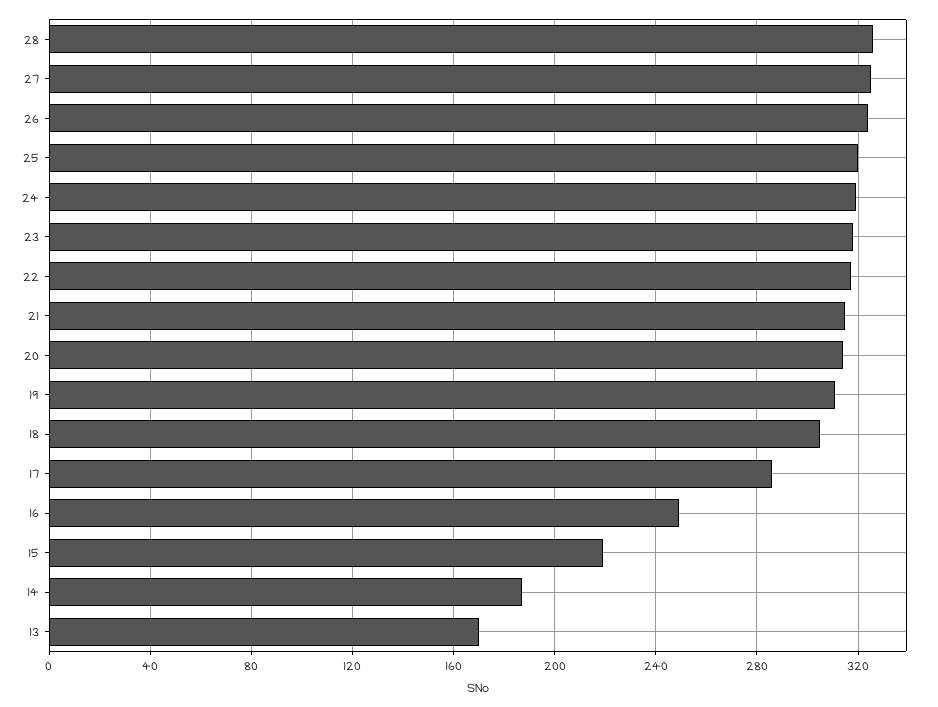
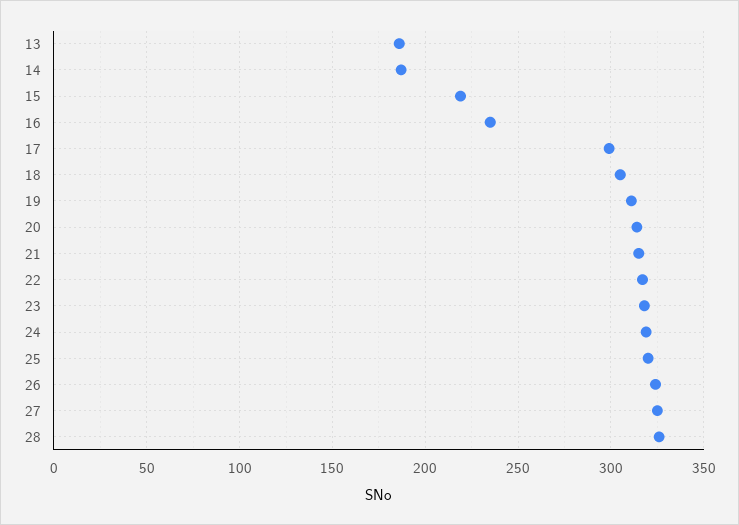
  {
    "28": 325,
    "27": 325,
    "26": 325,
    "25": 320,
    "24": 320,
    "23": 320,
    "22": 315,
    "21": 315,
    "20": 315,
    "19": 310,
    "18": 305,
-   "17": 285,
+   "17": 300,
-   "16": 250,
+   "16": 235,
    "15": 220,
    "14": 185,
-   "13": 170
+   "13": 185
  }

